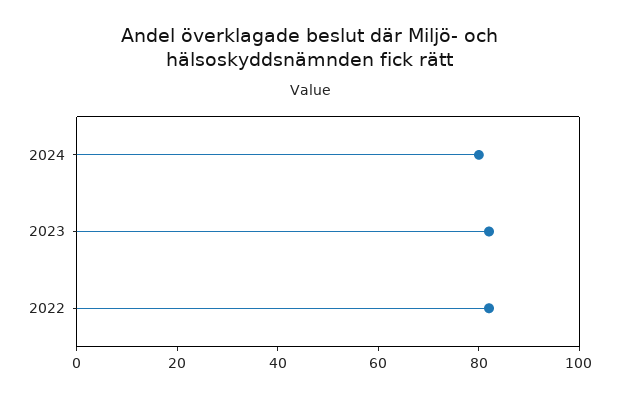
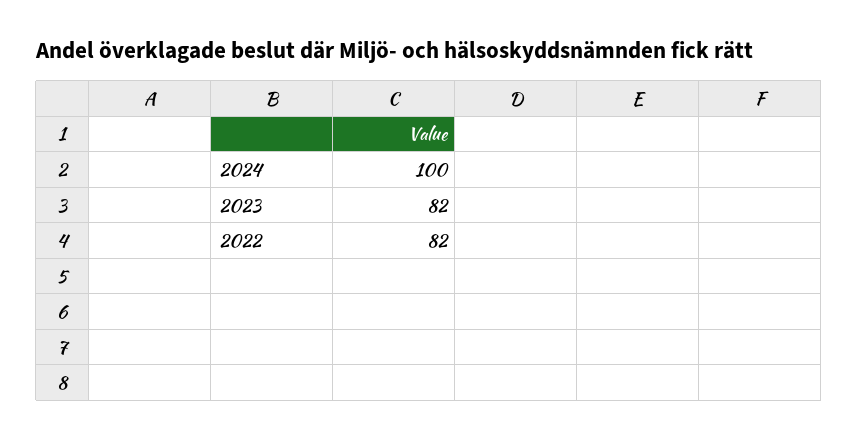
  {
-   "2024": 80,
+   "2024": 100,
    "2023": 82,
    "2022": 82
  }

